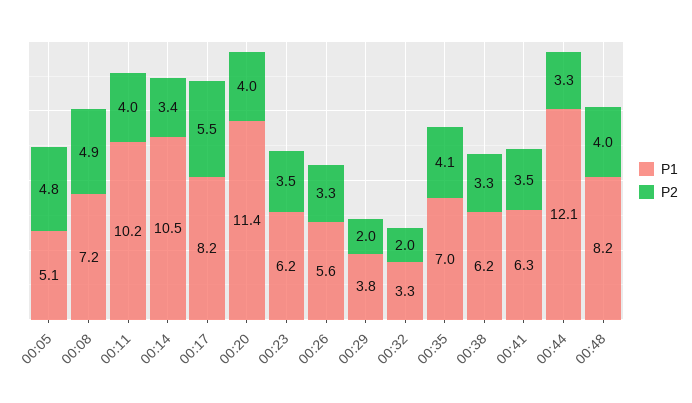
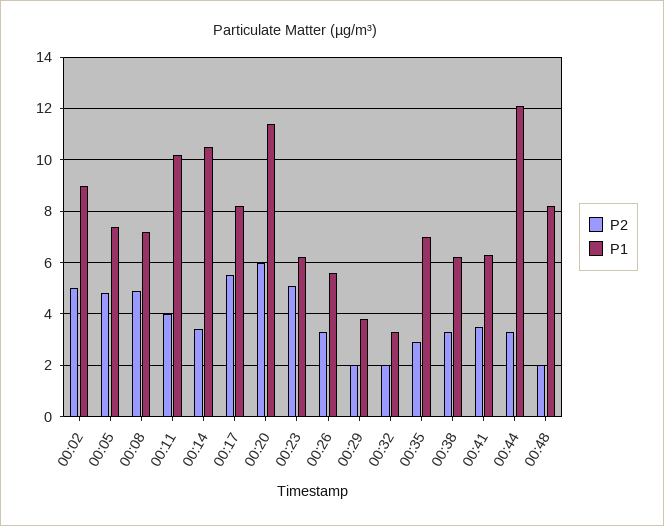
  {
    "P1": {
-     "00:05": 5.1,
+     "00:05": 7.5,
      "00:08": 7.2,
      "00:11": 10.2,
      "00:14": 10.5,
      "00:17": 8.2,
      "00:20": 11.4,
      "00:23": 6.2,
      "00:26": 5.6,
      "00:29": 3.8,
      "00:32": 3.3,
      "00:35": 7,
      "00:38": 6.2,
      "00:41": 6.3,
      "00:44": 12.1,
-     "00:48": 8.2
+     "00:48": 8.2,
+     "00:02": 9
    },
    "P2": {
      "00:05": 4.8,
      "00:08": 4.9,
      "00:11": 4,
      "00:14": 3.4,
      "00:17": 5.5,
-     "00:20": 4,
+     "00:20": 6,
-     "00:23": 3.5,
+     "00:23": 5,
      "00:26": 3.3,
      "00:29": 2,
      "00:32": 2,
-     "00:35": 4.1,
+     "00:35": 3,
      "00:38": 3.3,
      "00:41": 3.5,
      "00:44": 3.3,
-     "00:48": 4
+     "00:48": 2,
+     "00:02": 5
    }
  }

